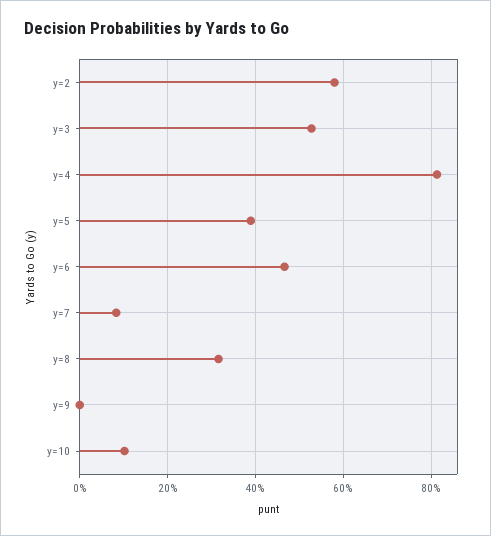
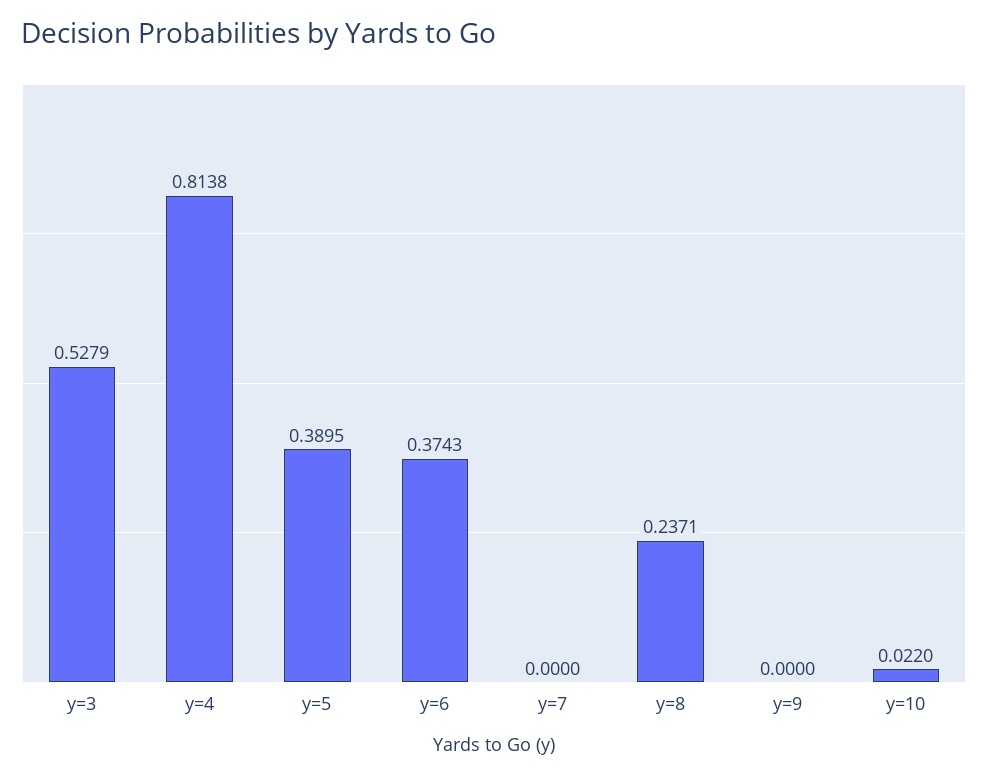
  {
-   "y=2": 0.58,
    "y=3": 0.5279,
    "y=4": 0.8138,
    "y=5": 0.3895,
-   "y=6": 0.46,
+   "y=6": 0.3743,
-   "y=7": 0.08,
+   "y=7": 0,
-   "y=8": 0.32,
+   "y=8": 0.2371,
    "y=9": 0,
-   "y=10": 0.1
+   "y=10": 0.022
  }

